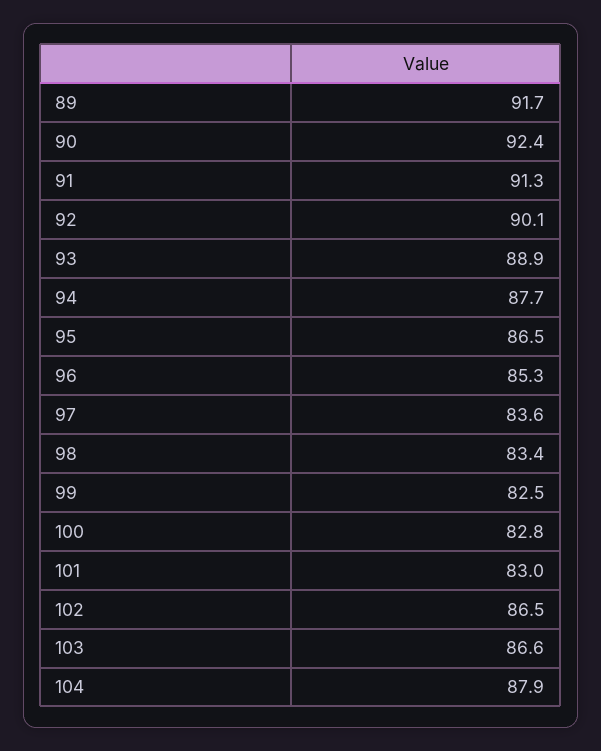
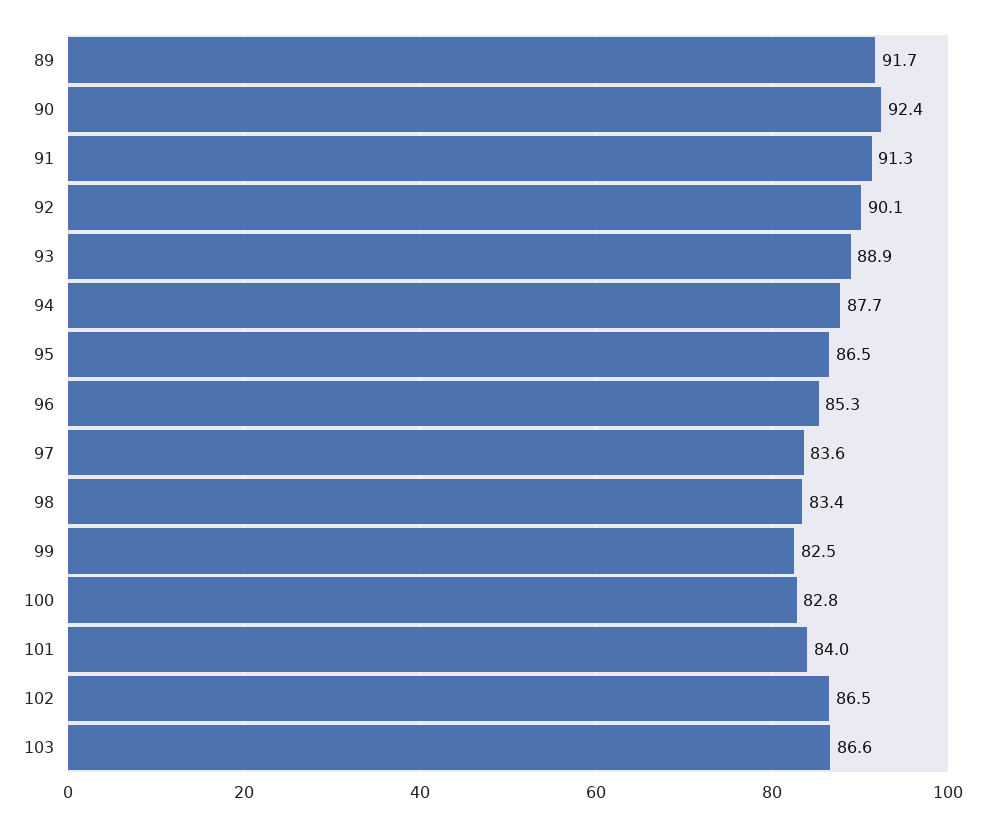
  {
    "89": 91.7,
    "90": 92.4,
    "91": 91.3,
    "92": 90.1,
    "93": 88.9,
    "94": 87.7,
    "95": 86.5,
    "96": 85.3,
    "97": 83.6,
    "98": 83.4,
    "99": 82.5,
    "100": 82.8,
-   "101": 83,
+   "101": 84,
    "102": 86.5,
-   "103": 86.6,
+   "103": 86.6
-   "104": 87.9
  }

